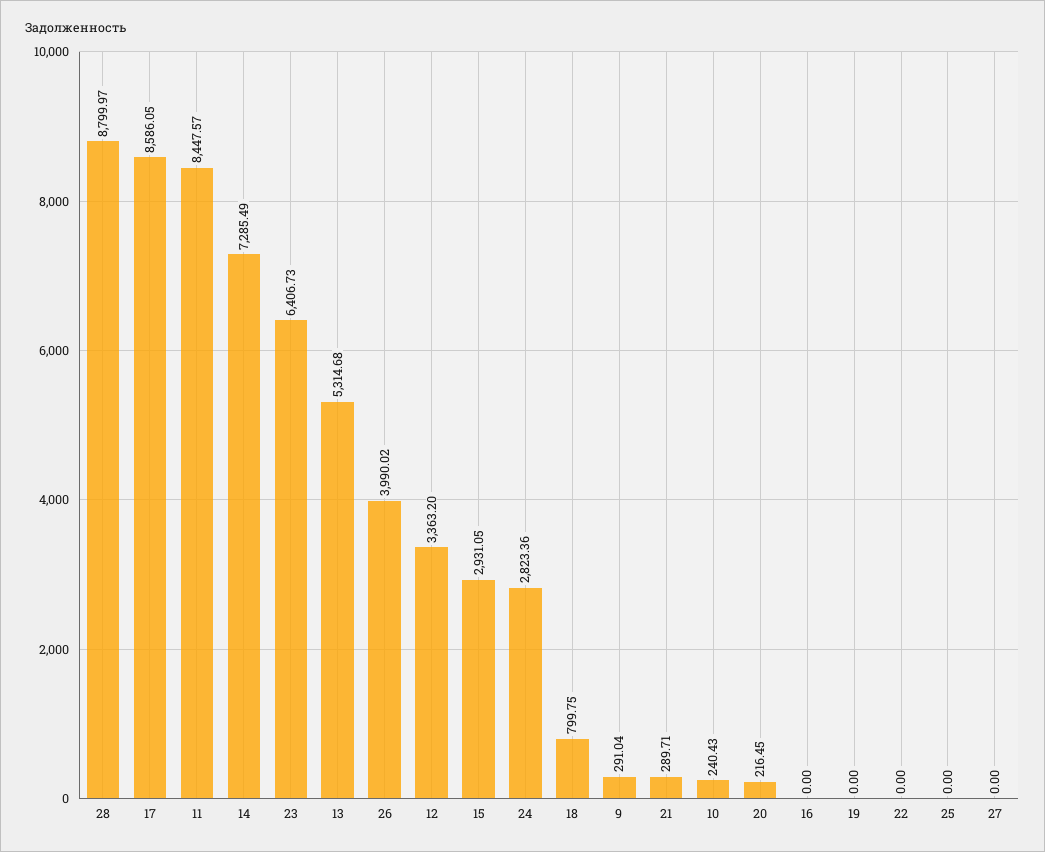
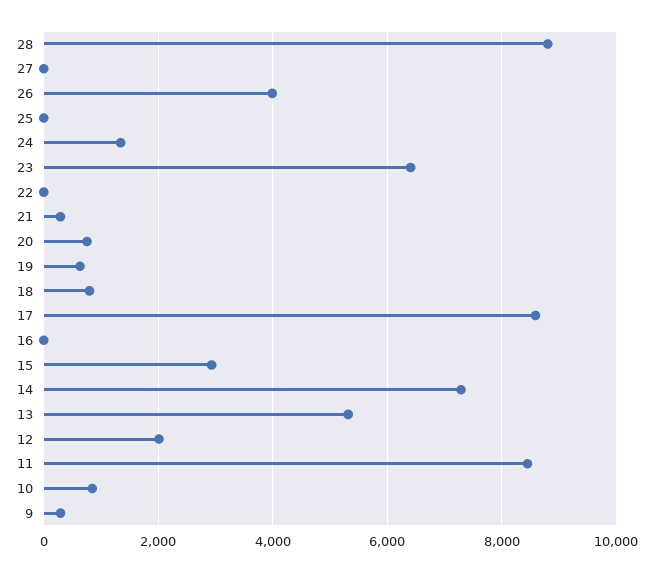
  {
    "28": 8799.97,
    "17": 8586.05,
    "11": 8447.57,
    "14": 7285.49,
    "23": 6406.73,
    "13": 5314.68,
    "26": 3990.02,
-   "12": 3363.2,
+   "12": 2000,
    "15": 2931.05,
-   "24": 2823.36,
+   "24": 1400,
    "18": 799.75,
    "9": 291.04,
    "21": 289.71,
-   "10": 240.43,
+   "10": 800,
-   "20": 216.45,
+   "20": 800,
    "16": 0,
-   "19": 0,
+   "19": 600,
    "22": 0,
    "25": 0,
    "27": 0
  }

